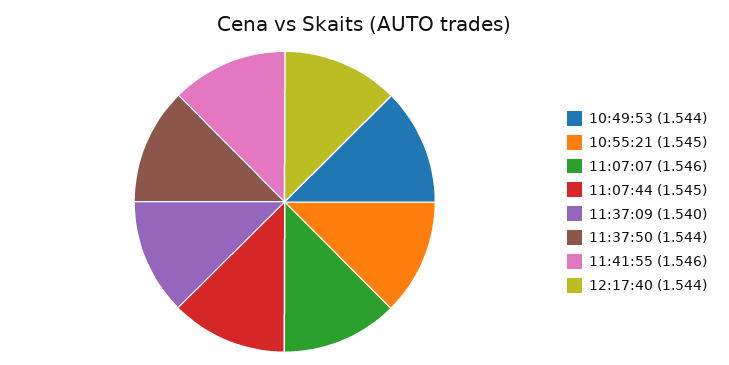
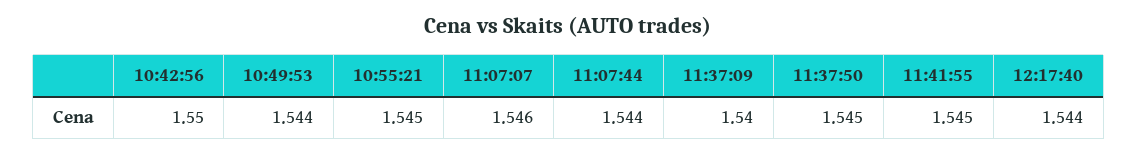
  {
    "10:49:53": 1.544,
    "10:55:21": 1.545,
    "11:07:07": 1.546,
-   "11:07:44": 1.545,
+   "11:07:44": 1.544,
    "11:37:09": 1.54,
-   "11:37:50": 1.544,
+   "11:37:50": 1.545,
-   "11:41:55": 1.546,
+   "11:41:55": 1.545,
-   "12:17:40": 1.544
+   "12:17:40": 1.544,
+   "10:42:56": 1.55
  }

